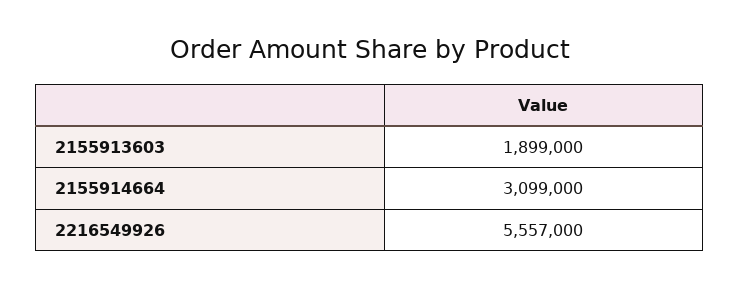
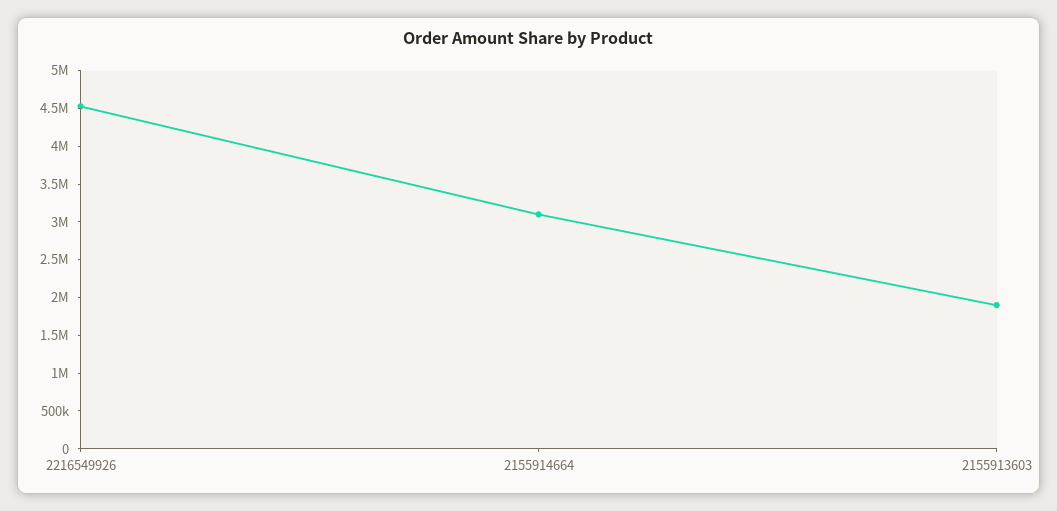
  {
    "2155913603": 1899000,
    "2155914664": 3099000,
-   "2216549926": 5557000
+   "2216549926": 4500000
  }

